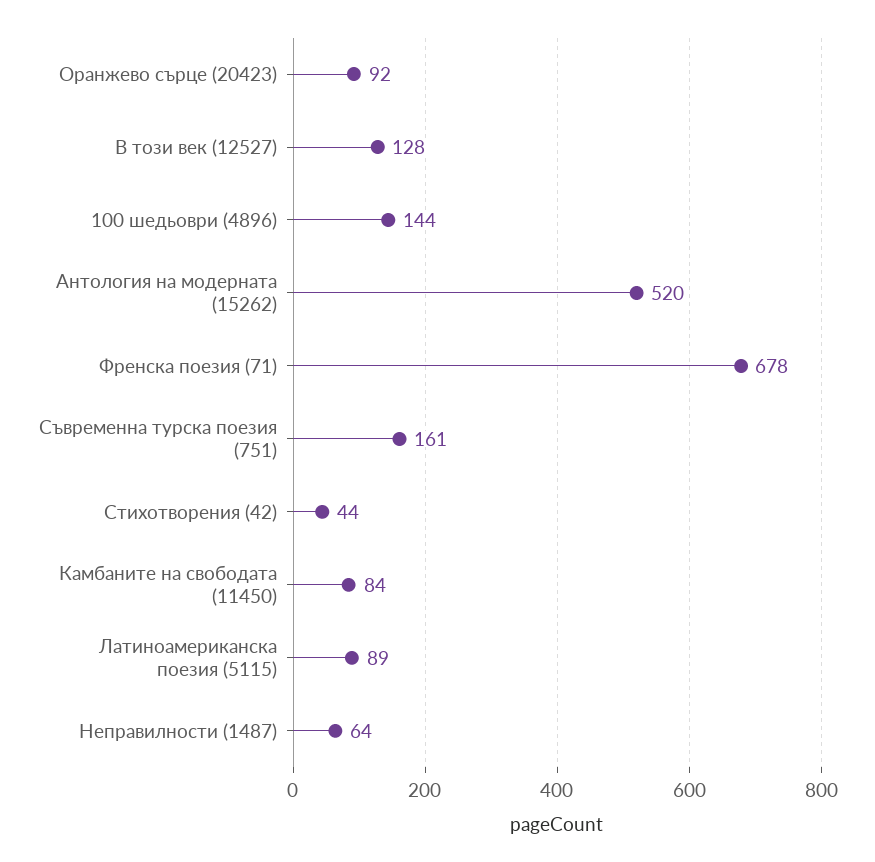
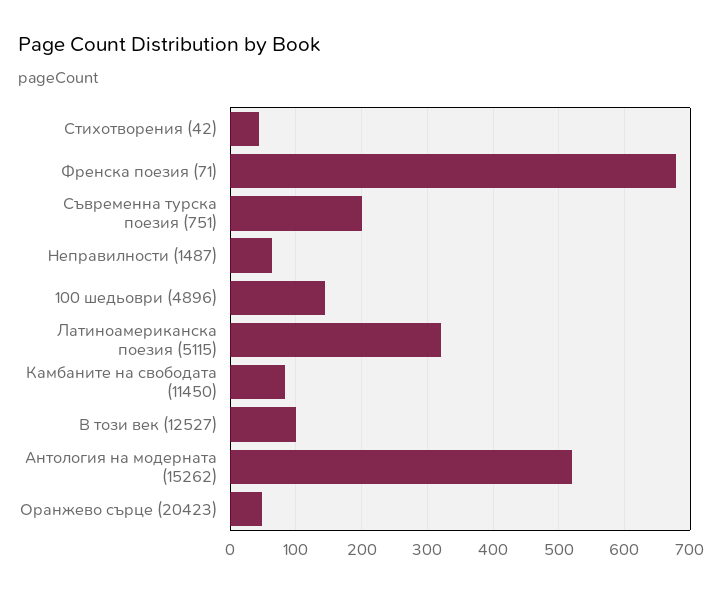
  {
-   "Оранжево сърце (20423)": 92,
+   "Оранжево сърце (20423)": 50,
-   "В този век (12527)": 128,
+   "В този век (12527)": 100,
    "100 шедьоври (4896)": 144,
    "Антология на модерната (15262)": 520,
    "Френска поезия (71)": 678,
-   "Съвременна турска поезия (751)": 161,
+   "Съвременна турска поезия (751)": 200,
    "Стихотворения (42)": 44,
    "Камбаните на свободата (11450)": 84,
-   "Латиноамериканска поезия (5115)": 89,
+   "Латиноамериканска поезия (5115)": 320,
    "Неправилности (1487)": 64
  }

